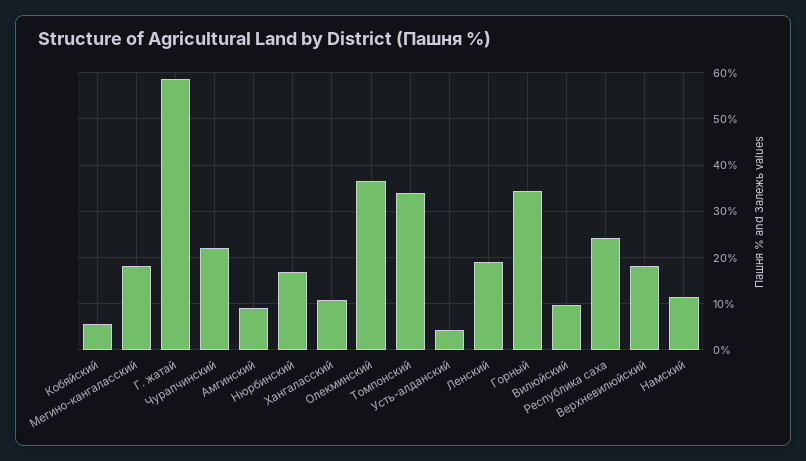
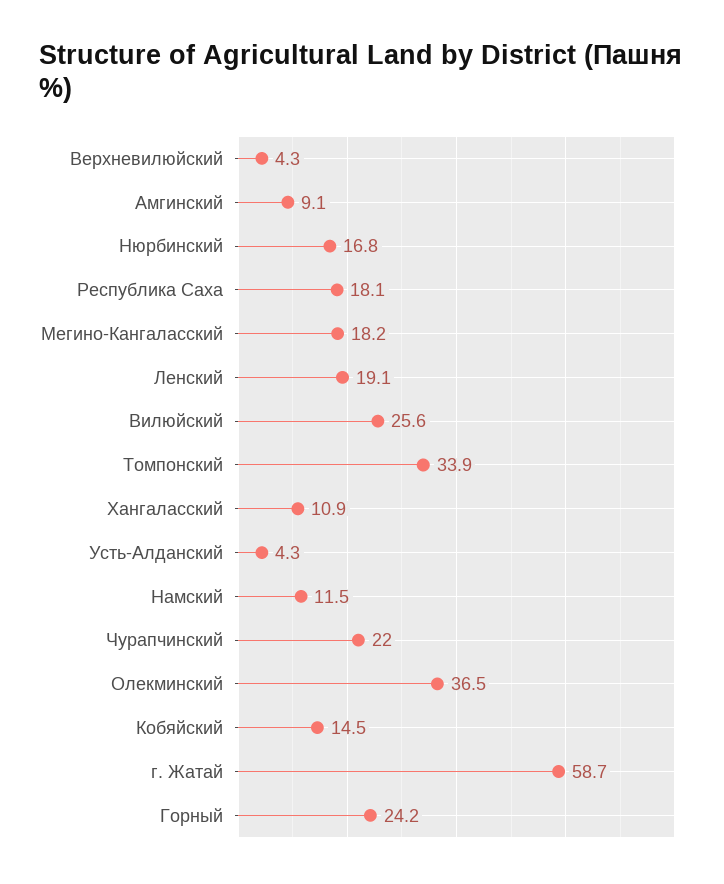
  {
-   "Кобяйский": 6,
+   "Кобяйский": 14.5,
    "Мегино-кангаласский": 18.2,
    "Г. жатай": 58.7,
    "Чурапчинский": 22,
    "Амгинский": 9.1,
    "Нюрбинский": 16.8,
    "Хангаласский": 10.9,
    "Олекминский": 36.5,
    "Томпонский": 33.9,
    "Усть-алданский": 4.3,
    "Ленский": 19.1,
-   "Горный": 34,
+   "Горный": 24.2,
-   "Вилюйский": 10,
+   "Вилюйский": 25.6,
-   "Республика саха": 24,
+   "Республика саха": 18.1,
-   "Верхневилюйский": 18,
+   "Верхневилюйский": 4.3,
    "Намский": 11.5
  }

